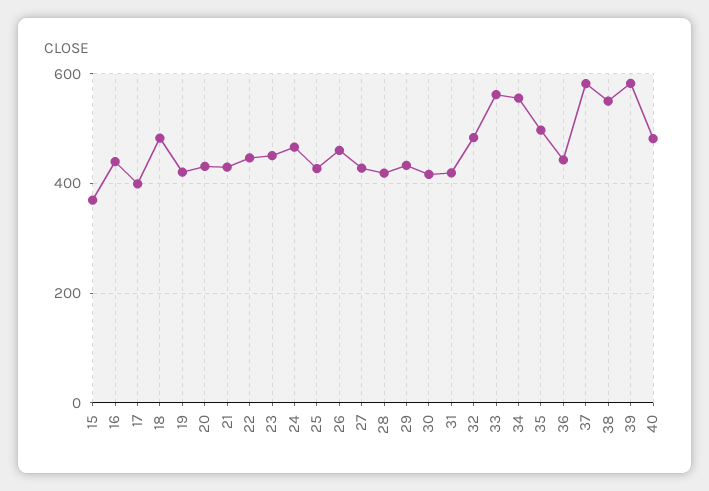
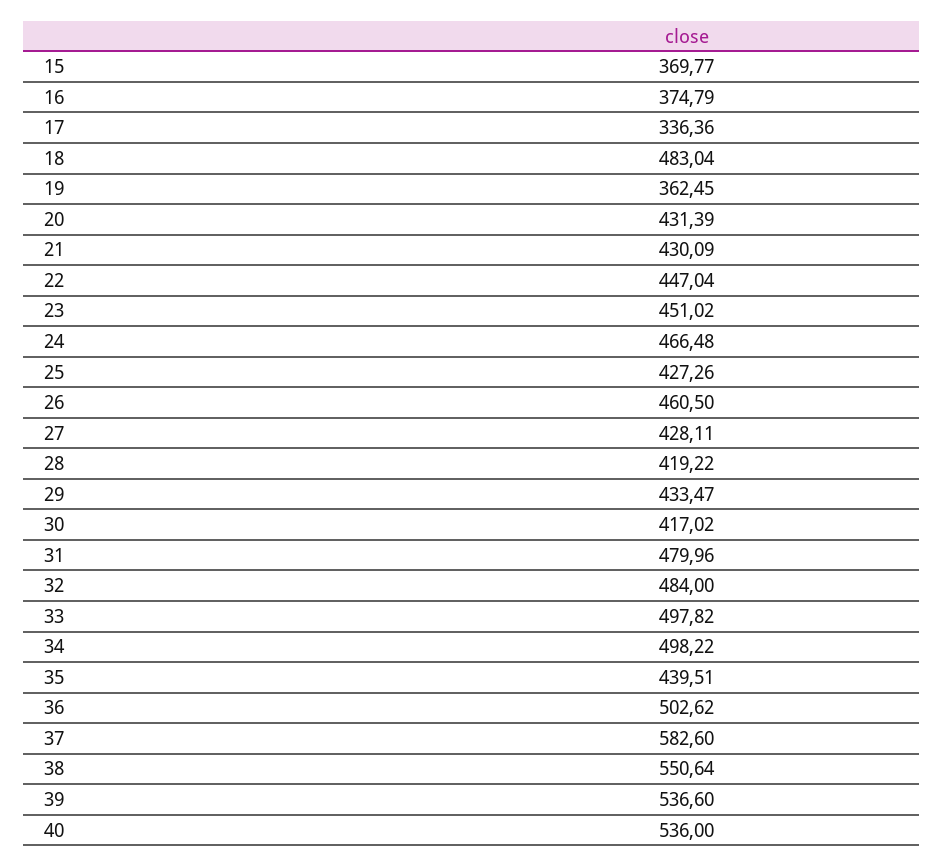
  {
    "15": 369.77,
-   "16": 440,
+   "16": 374.79,
-   "17": 400,
+   "17": 336.36,
    "18": 483.04,
-   "19": 420,
+   "19": 362.45,
    "20": 431.39,
    "21": 430.09,
    "22": 447.04,
    "23": 451.02,
    "24": 466.48,
    "25": 427.26,
    "26": 460.5,
    "27": 428.11,
    "28": 419.22,
    "29": 433.47,
    "30": 417.02,
-   "31": 420,
+   "31": 479.96,
    "32": 484,
-   "33": 560,
+   "33": 497.82,
-   "34": 560,
+   "34": 498.22,
-   "35": 500,
+   "35": 439.51,
-   "36": 440,
+   "36": 502.62,
    "37": 582.6,
    "38": 550.64,
-   "39": 580,
+   "39": 536.6,
-   "40": 480
+   "40": 536
  }

